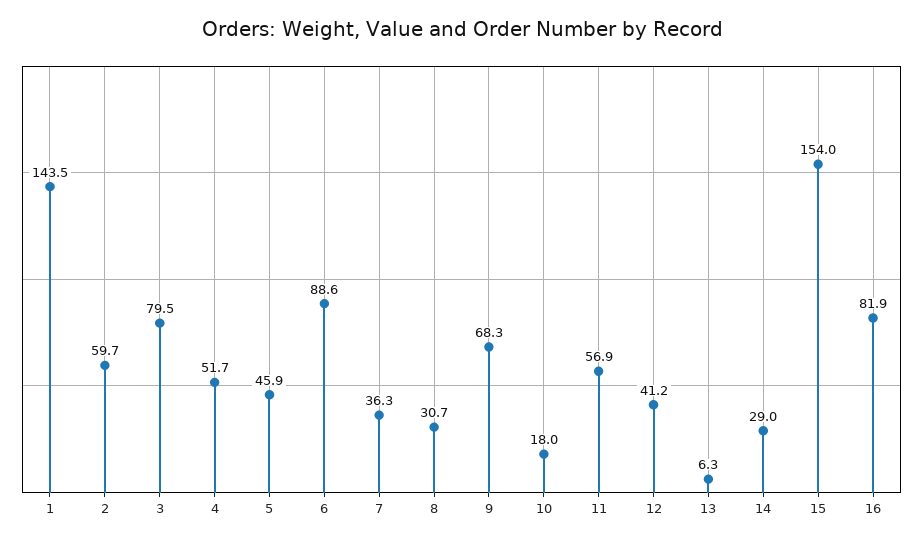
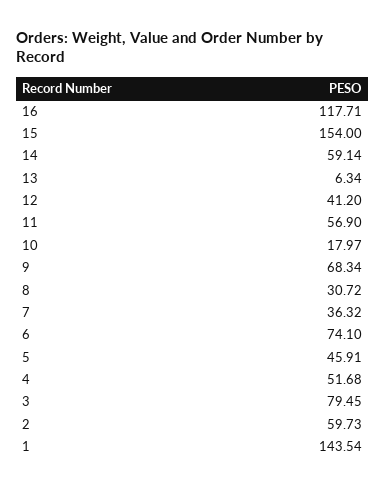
  {
    "1": 143.54,
    "2": 59.73,
    "3": 79.45,
    "4": 51.68,
    "5": 45.91,
-   "6": 88.6,
+   "6": 74.1,
    "7": 36.32,
    "8": 30.72,
    "9": 68.34,
    "10": 17.97,
    "11": 56.9,
    "12": 41.2,
    "13": 6.34,
-   "14": 29,
+   "14": 59.14,
    "15": 154,
-   "16": 81.9
+   "16": 117.71
  }

